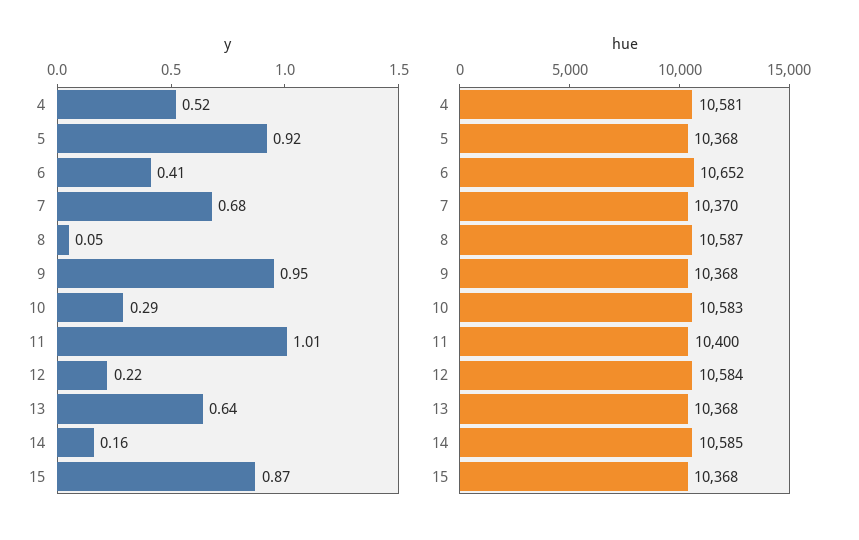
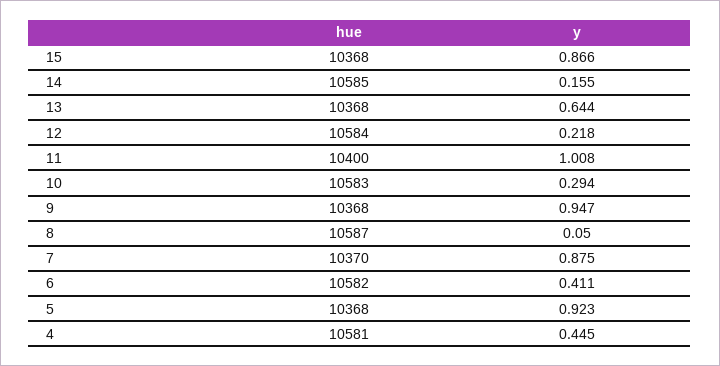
  {
    "y": {
-     "4": 0.52,
+     "4": 0.445,
      "5": 0.923,
      "6": 0.411,
-     "7": 0.68,
+     "7": 0.875,
      "8": 0.05,
      "9": 0.947,
      "10": 0.294,
      "11": 1.008,
      "12": 0.218,
      "13": 0.644,
      "14": 0.155,
      "15": 0.866
    },
    "hue": {
      "4": 10581,
      "5": 10368,
-     "6": 10652,
+     "6": 10582,
      "7": 10370,
      "8": 10587,
      "9": 10368,
      "10": 10583,
      "11": 10400,
      "12": 10584,
      "13": 10368,
      "14": 10585,
      "15": 10368
    }
  }

